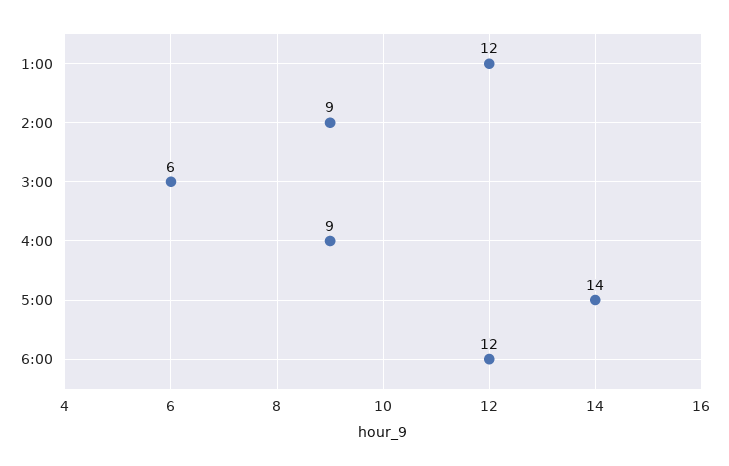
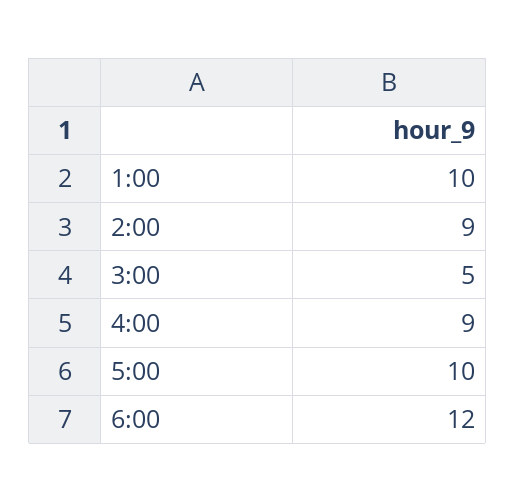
  {
-   "1:00": 12,
+   "1:00": 10,
    "2:00": 9,
-   "3:00": 6,
+   "3:00": 5,
    "4:00": 9,
-   "5:00": 14,
+   "5:00": 10,
    "6:00": 12
  }

